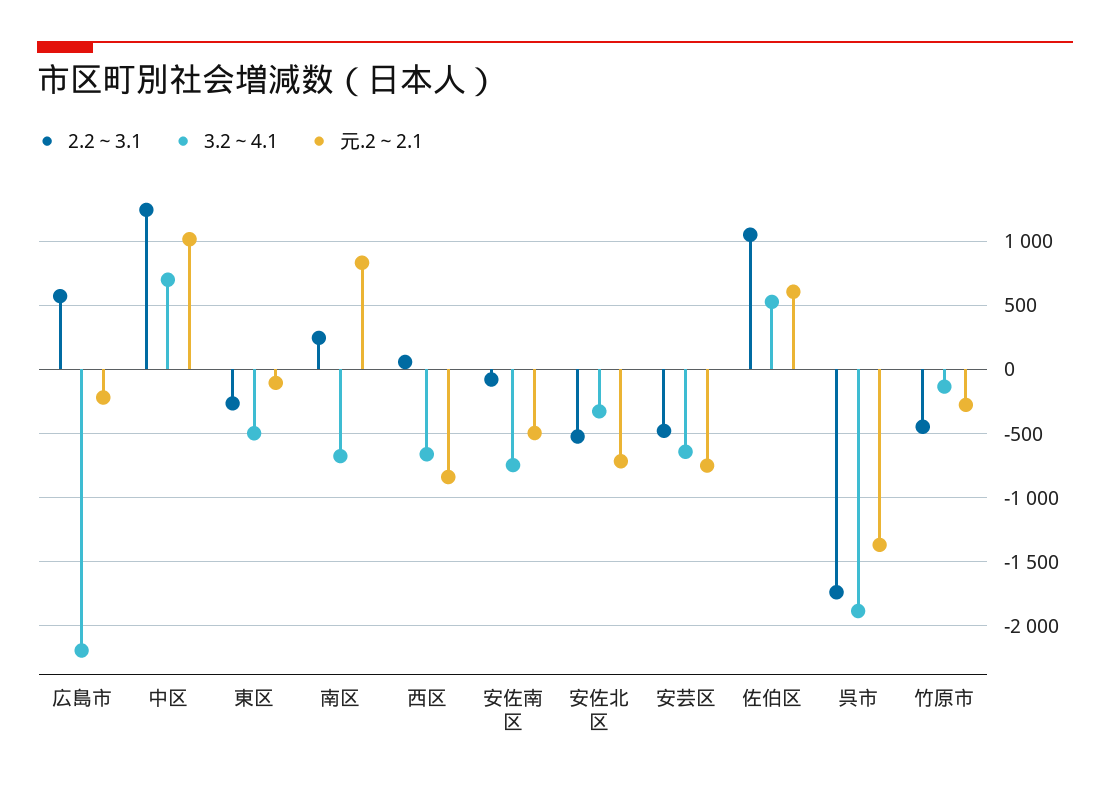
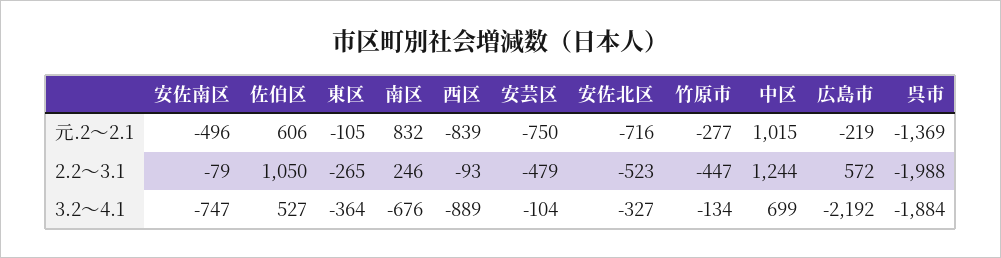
  {
    "2.2～3.1": {
      "広島市": 572,
      "中区": 1244,
      "東区": -265,
      "南区": 246,
-     "西区": 50,
+     "西区": -93,
      "安佐南区": -79,
      "安佐北区": -523,
      "安芸区": -479,
      "佐伯区": 1050,
-     "呉市": -1750,
+     "呉市": -1988,
      "竹原市": -447
    },
    "3.2～4.1": {
      "広島市": -2192,
      "中区": 699,
-     "東区": -500,
+     "東区": -364,
      "南区": -676,
-     "西区": -650,
+     "西区": -889,
      "安佐南区": -747,
      "安佐北区": -327,
-     "安芸区": -650,
+     "安芸区": -104,
      "佐伯区": 527,
      "呉市": -1884,
      "竹原市": -134
    },
    "元.2～2.1": {
      "広島市": -219,
      "中区": 1015,
      "東区": -105,
      "南区": 832,
      "西区": -839,
      "安佐南区": -496,
      "安佐北区": -716,
      "安芸区": -750,
      "佐伯区": 606,
      "呉市": -1369,
      "竹原市": -277
    }
  }

